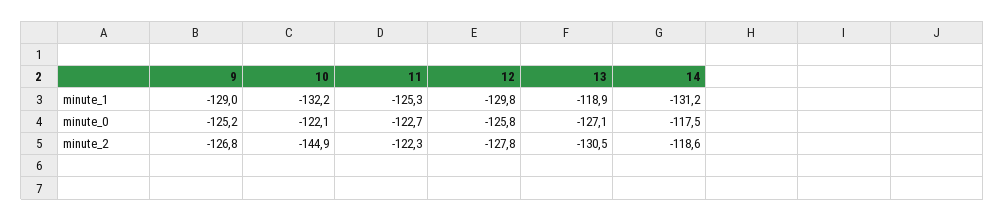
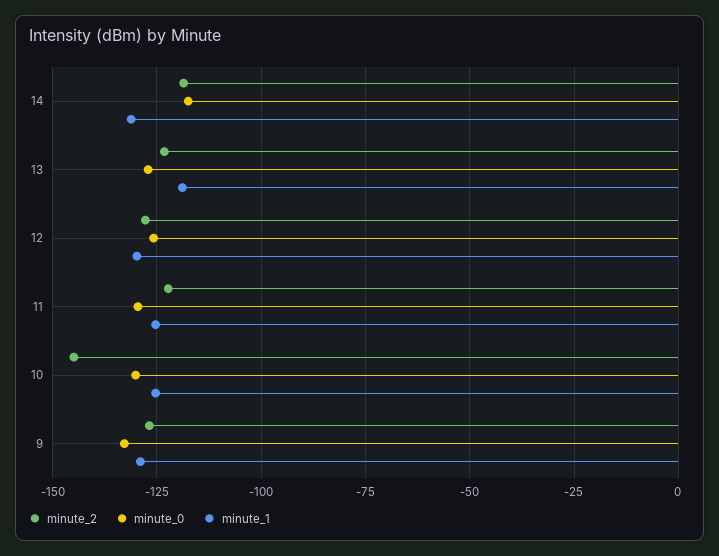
  {
    "minute_1": {
      "9": -129,
-     "10": -132.2,
+     "10": -125,
      "11": -125.3,
      "12": -129.8,
      "13": -118.9,
      "14": -131.2
    },
    "minute_0": {
-     "9": -125.2,
+     "9": -132.5,
-     "10": -122.1,
+     "10": -130,
-     "11": -122.7,
+     "11": -130,
      "12": -125.8,
      "13": -127.1,
      "14": -117.5
    },
    "minute_2": {
      "9": -126.8,
      "10": -144.9,
      "11": -122.3,
      "12": -127.8,
-     "13": -130.5,
+     "13": -122.5,
      "14": -118.6
    }
  }

